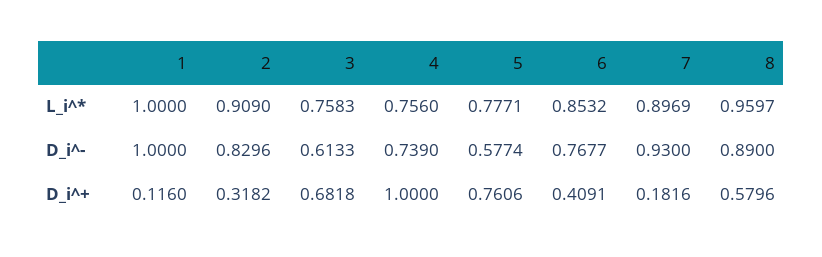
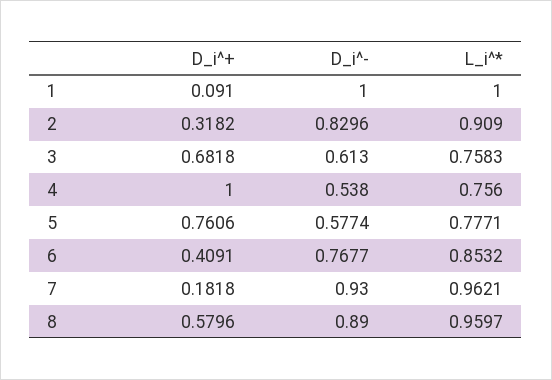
  {
    "1": {
      "L_i^*": 1,
      "D_i^-": 1,
-     "D_i^+": 0.116
+     "D_i^+": 0.091
    },
    "2": {
      "L_i^*": 0.909,
      "D_i^-": 0.8296,
      "D_i^+": 0.3182
    },
    "3": {
      "L_i^*": 0.7583,
-     "D_i^-": 0.6133,
+     "D_i^-": 0.613,
      "D_i^+": 0.6818
    },
    "4": {
      "L_i^*": 0.756,
-     "D_i^-": 0.739,
+     "D_i^-": 0.538,
      "D_i^+": 1
    },
    "5": {
      "L_i^*": 0.7771,
      "D_i^-": 0.5774,
      "D_i^+": 0.7606
    },
    "6": {
      "L_i^*": 0.8532,
      "D_i^-": 0.7677,
      "D_i^+": 0.4091
    },
    "7": {
-     "L_i^*": 0.8969,
+     "L_i^*": 0.9621,
      "D_i^-": 0.93,
-     "D_i^+": 0.1816
+     "D_i^+": 0.1818
    },
    "8": {
      "L_i^*": 0.9597,
      "D_i^-": 0.89,
      "D_i^+": 0.5796
    }
  }

